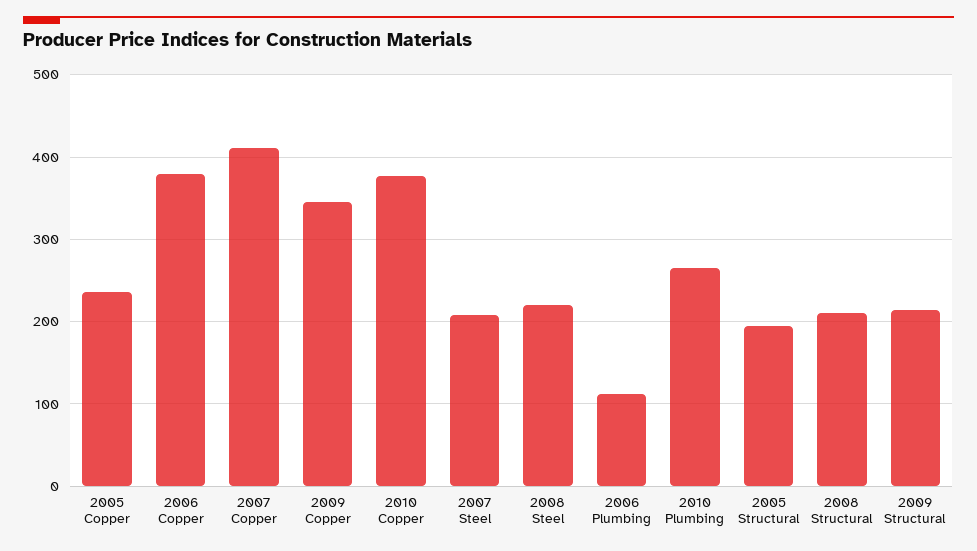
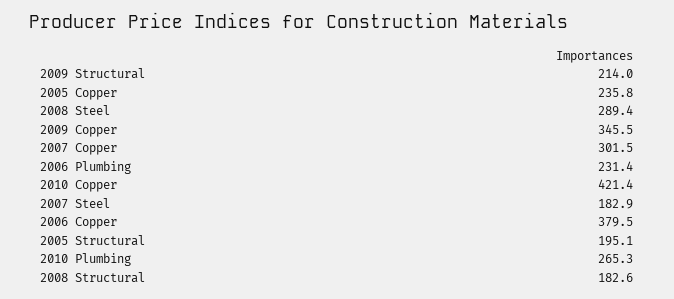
  {
    "2005 Copper": 235.8,
    "2006 Copper": 379.5,
-   "2007 Copper": 410,
+   "2007 Copper": 301.5,
    "2009 Copper": 345.5,
-   "2010 Copper": 380,
+   "2010 Copper": 421.4,
-   "2007 Steel": 210,
+   "2007 Steel": 182.9,
-   "2008 Steel": 220,
+   "2008 Steel": 289.4,
-   "2006 Plumbing": 110,
+   "2006 Plumbing": 231.4,
    "2010 Plumbing": 265.3,
    "2005 Structural": 195.1,
-   "2008 Structural": 210,
+   "2008 Structural": 182.6,
    "2009 Structural": 214
  }

